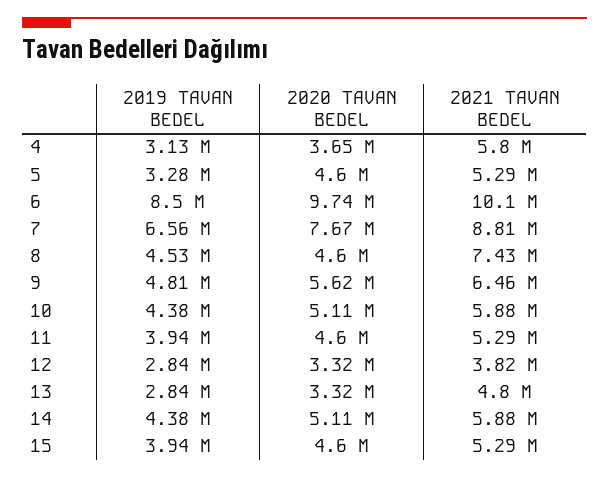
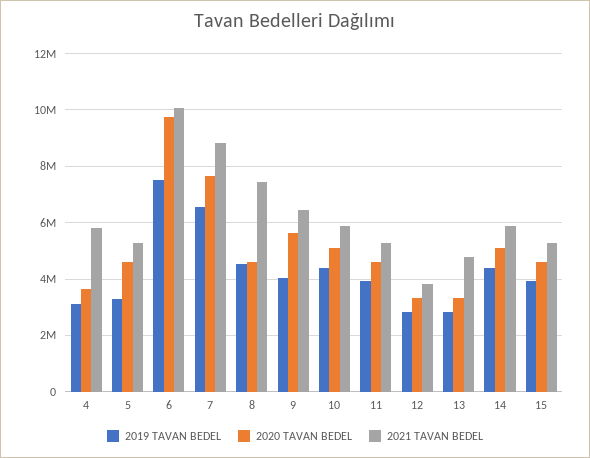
  {
    "2019 TAVAN BEDEL": {
      "4": 3130000,
      "5": 3280000,
-     "6": 8500000,
+     "6": 7500000,
      "7": 6560000,
      "8": 4530000,
-     "9": 4810000,
+     "9": 4000000,
      "10": 4380000,
      "11": 3940000,
      "12": 2840000,
      "13": 2840000,
      "14": 4380000,
      "15": 3940000
    },
    "2020 TAVAN BEDEL": {
      "4": 3650000,
      "5": 4600000,
      "6": 9740000,
      "7": 7670000,
      "8": 4600000,
      "9": 5620000,
      "10": 5110000,
      "11": 4600000,
      "12": 3320000,
      "13": 3320000,
      "14": 5110000,
      "15": 4600000
    },
    "2021 TAVAN BEDEL": {
      "4": 5800000,
      "5": 5290000,
      "6": 10100000,
      "7": 8810000,
      "8": 7430000,
      "9": 6460000,
      "10": 5880000,
      "11": 5290000,
      "12": 3820000,
      "13": 4800000,
      "14": 5880000,
      "15": 5290000
    }
  }

